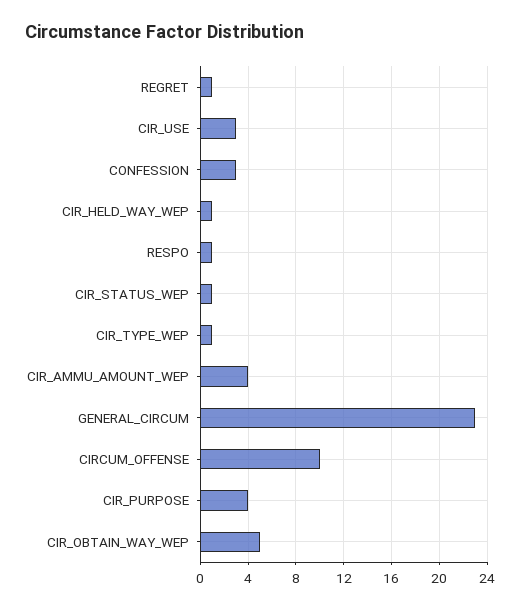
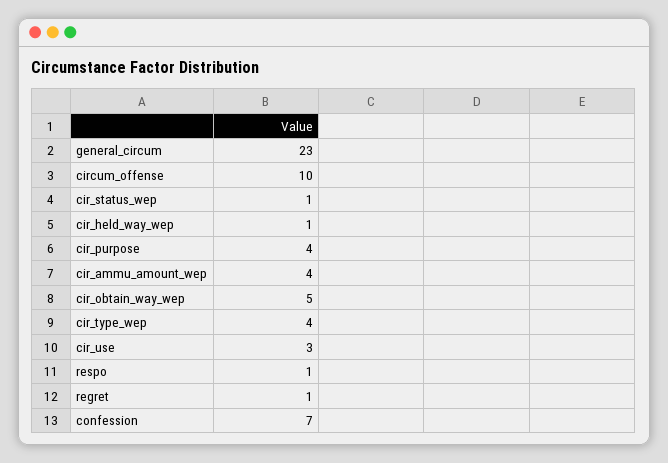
  {
    "REGRET": 1,
    "CIR_USE": 3,
-   "CONFESSION": 3,
+   "CONFESSION": 7,
    "CIR_HELD_WAY_WEP": 1,
    "RESPO": 1,
    "CIR_STATUS_WEP": 1,
-   "CIR_TYPE_WEP": 1,
+   "CIR_TYPE_WEP": 4,
    "CIR_AMMU_AMOUNT_WEP": 4,
    "GENERAL_CIRCUM": 23,
    "CIRCUM_OFFENSE": 10,
    "CIR_PURPOSE": 4,
    "CIR_OBTAIN_WAY_WEP": 5
  }

